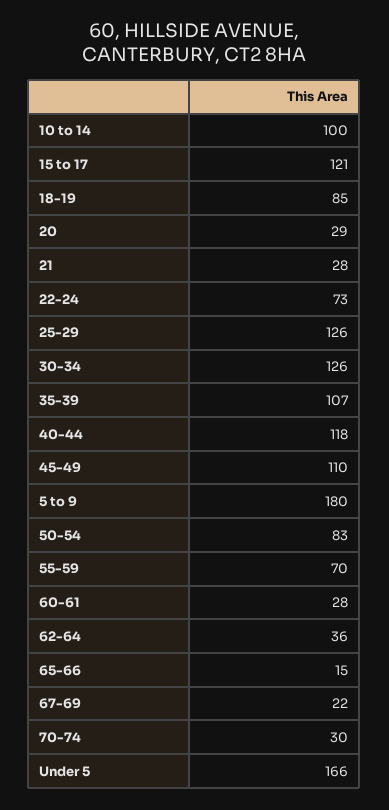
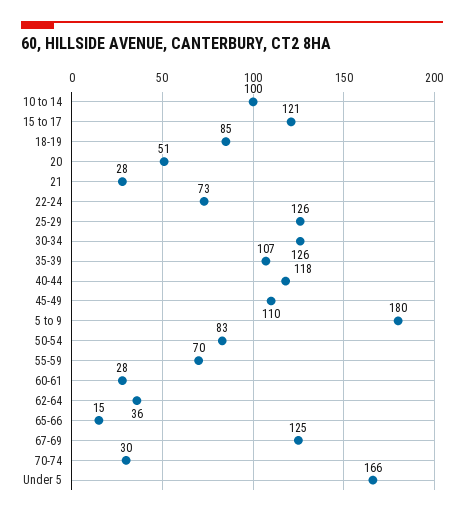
  {
    "10 to 14": 100,
    "15 to 17": 121,
    "18-19": 85,
-   "20": 29,
+   "20": 51,
    "21": 28,
    "22-24": 73,
    "25-29": 126,
    "30-34": 126,
    "35-39": 107,
    "40-44": 118,
    "45-49": 110,
    "5 to 9": 180,
    "50-54": 83,
    "55-59": 70,
    "60-61": 28,
    "62-64": 36,
    "65-66": 15,
-   "67-69": 22,
+   "67-69": 125,
    "70-74": 30,
    "Under 5": 166
  }

